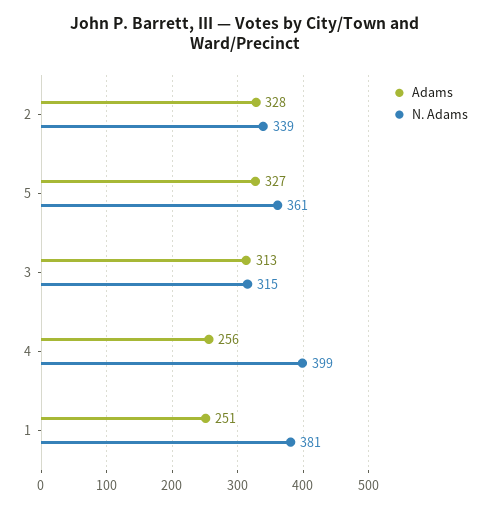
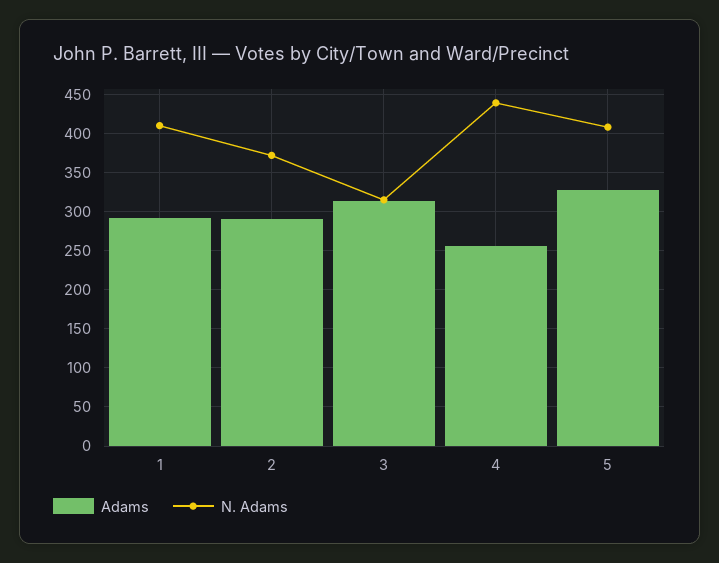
  {
    "Adams": {
-     "2": 328,
+     "2": 290,
      "5": 327,
      "3": 313,
      "4": 256,
-     "1": 251
+     "1": 290
    },
    "N. Adams": {
-     "2": 339,
+     "2": 370,
-     "5": 361,
+     "5": 410,
      "3": 315,
-     "4": 399,
+     "4": 440,
-     "1": 381
+     "1": 410
    }
  }

